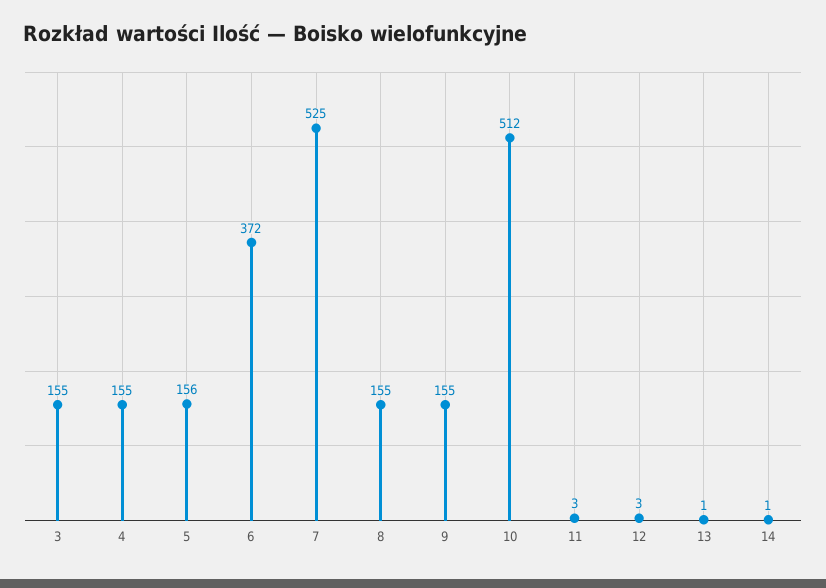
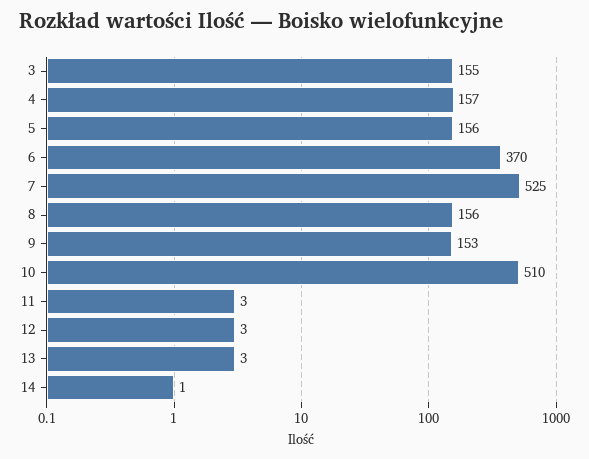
  {
    "3": 155,
-   "4": 155,
+   "4": 157,
    "5": 156,
-   "6": 372,
+   "6": 370,
    "7": 525,
-   "8": 155,
+   "8": 156,
-   "9": 155,
+   "9": 153,
-   "10": 512,
+   "10": 510,
    "11": 3,
    "12": 3,
-   "13": 1,
+   "13": 3,
    "14": 1
  }

